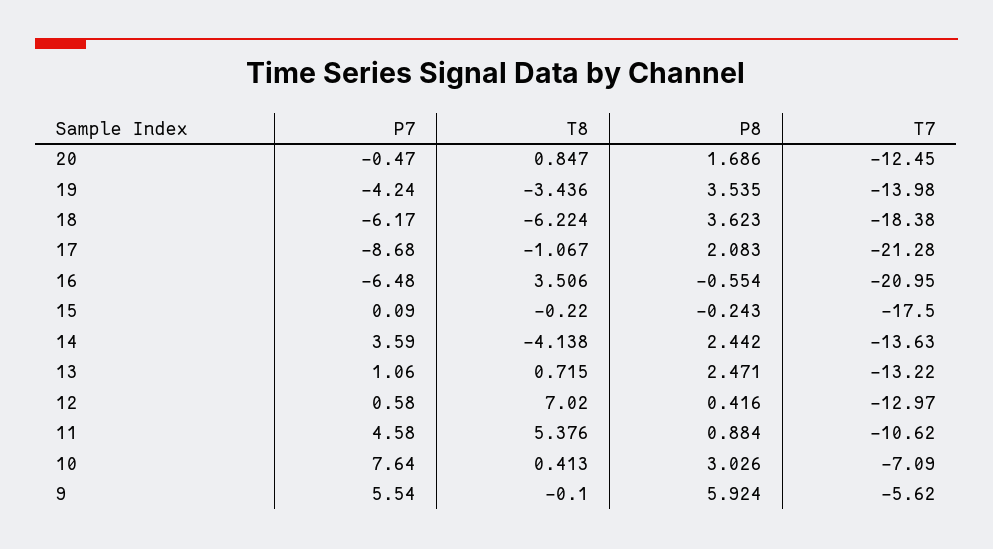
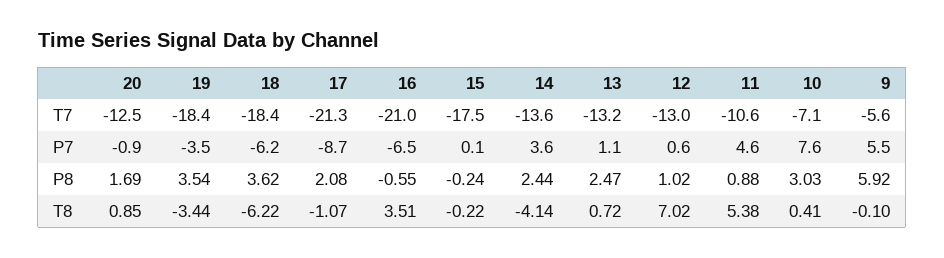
  {
    "P7": {
-     "20": -0.47,
+     "20": -0.9,
-     "19": -4.24,
+     "19": -3.5,
      "18": -6.17,
      "17": -8.68,
      "16": -6.48,
      "15": 0.09,
      "14": 3.59,
      "13": 1.06,
      "12": 0.58,
      "11": 4.58,
      "10": 7.64,
      "9": 5.54
    },
    "T8": {
      "20": 0.847,
      "19": -3.436,
      "18": -6.224,
      "17": -1.067,
      "16": 3.506,
      "15": -0.22,
      "14": -4.138,
      "13": 0.715,
      "12": 7.02,
      "11": 5.376,
      "10": 0.413,
      "9": -0.1
    },
    "P8": {
      "20": 1.686,
      "19": 3.535,
      "18": 3.623,
      "17": 2.083,
      "16": -0.554,
      "15": -0.243,
      "14": 2.442,
      "13": 2.471,
-     "12": 0.416,
+     "12": 1.02,
      "11": 0.884,
      "10": 3.026,
      "9": 5.924
    },
    "T7": {
      "20": -12.45,
-     "19": -13.98,
+     "19": -18.4,
      "18": -18.38,
      "17": -21.28,
      "16": -20.95,
      "15": -17.5,
      "14": -13.63,
      "13": -13.22,
      "12": -12.97,
      "11": -10.62,
      "10": -7.09,
      "9": -5.62
    }
  }

